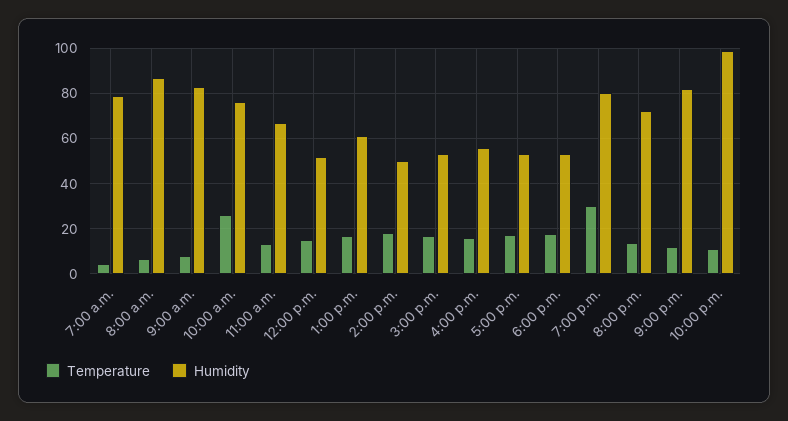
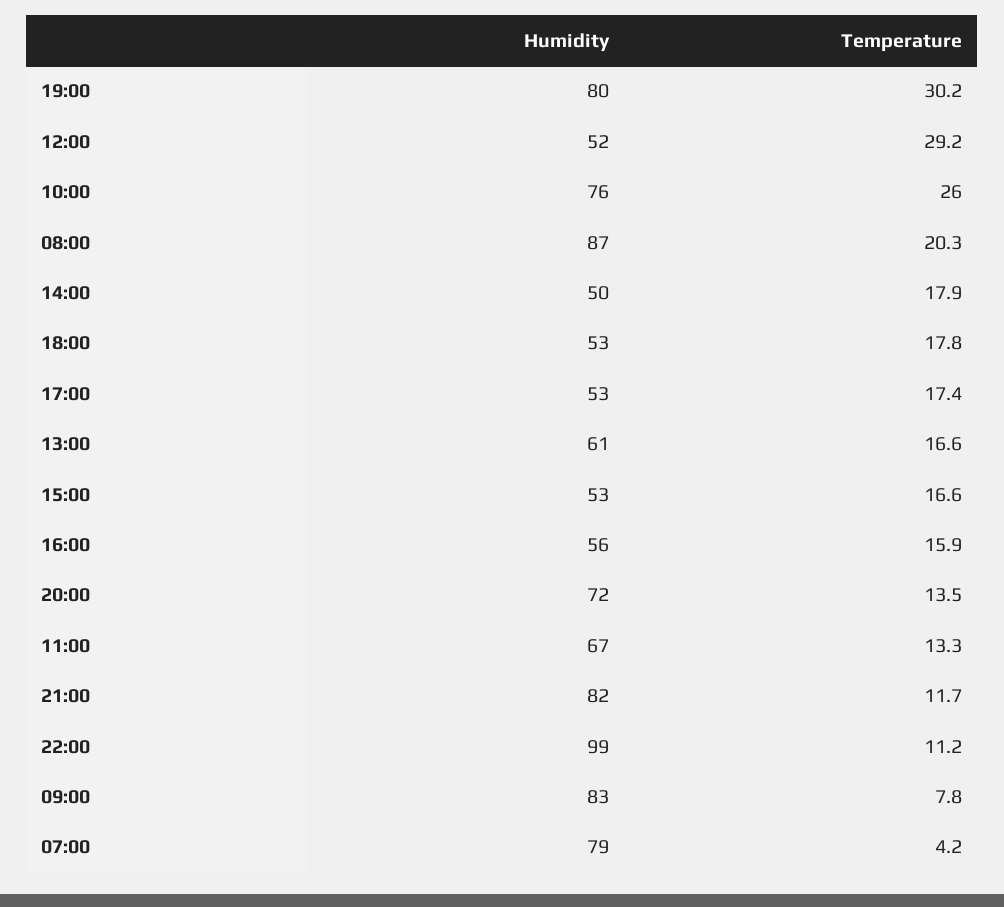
  {
    "Temperature": {
      "7:00 a.m.": 4.2,
-     "8:00 a.m.": 5,
+     "8:00 a.m.": 20.3,
      "9:00 a.m.": 7.8,
      "10:00 a.m.": 26,
      "11:00 a.m.": 13.3,
-     "12:00 p.m.": 15,
+     "12:00 p.m.": 29.2,
      "1:00 p.m.": 16.6,
      "2:00 p.m.": 17.9,
      "3:00 p.m.": 16.6,
      "4:00 p.m.": 15.9,
      "5:00 p.m.": 17.4,
      "6:00 p.m.": 17.8,
      "7:00 p.m.": 30.2,
      "8:00 p.m.": 13.5,
      "9:00 p.m.": 11.7,
      "10:00 p.m.": 11.2
    },
    "Humidity": {
      "7:00 a.m.": 79,
      "8:00 a.m.": 87,
      "9:00 a.m.": 83,
      "10:00 a.m.": 76,
      "11:00 a.m.": 67,
      "12:00 p.m.": 52,
      "1:00 p.m.": 61,
      "2:00 p.m.": 50,
      "3:00 p.m.": 53,
      "4:00 p.m.": 56,
      "5:00 p.m.": 53,
      "6:00 p.m.": 53,
      "7:00 p.m.": 80,
      "8:00 p.m.": 72,
      "9:00 p.m.": 82,
      "10:00 p.m.": 99
    }
  }

